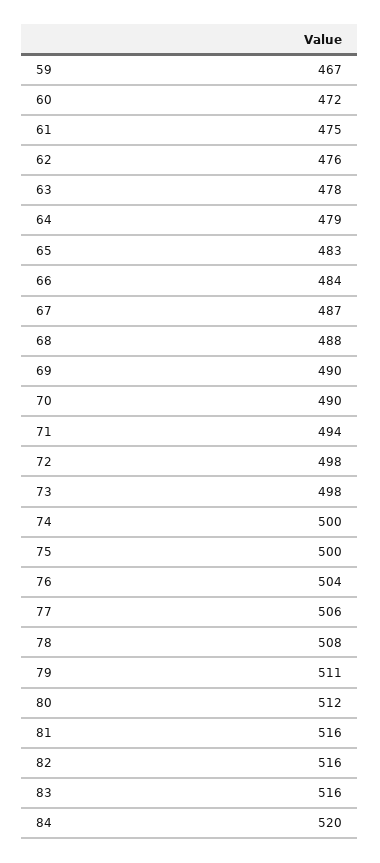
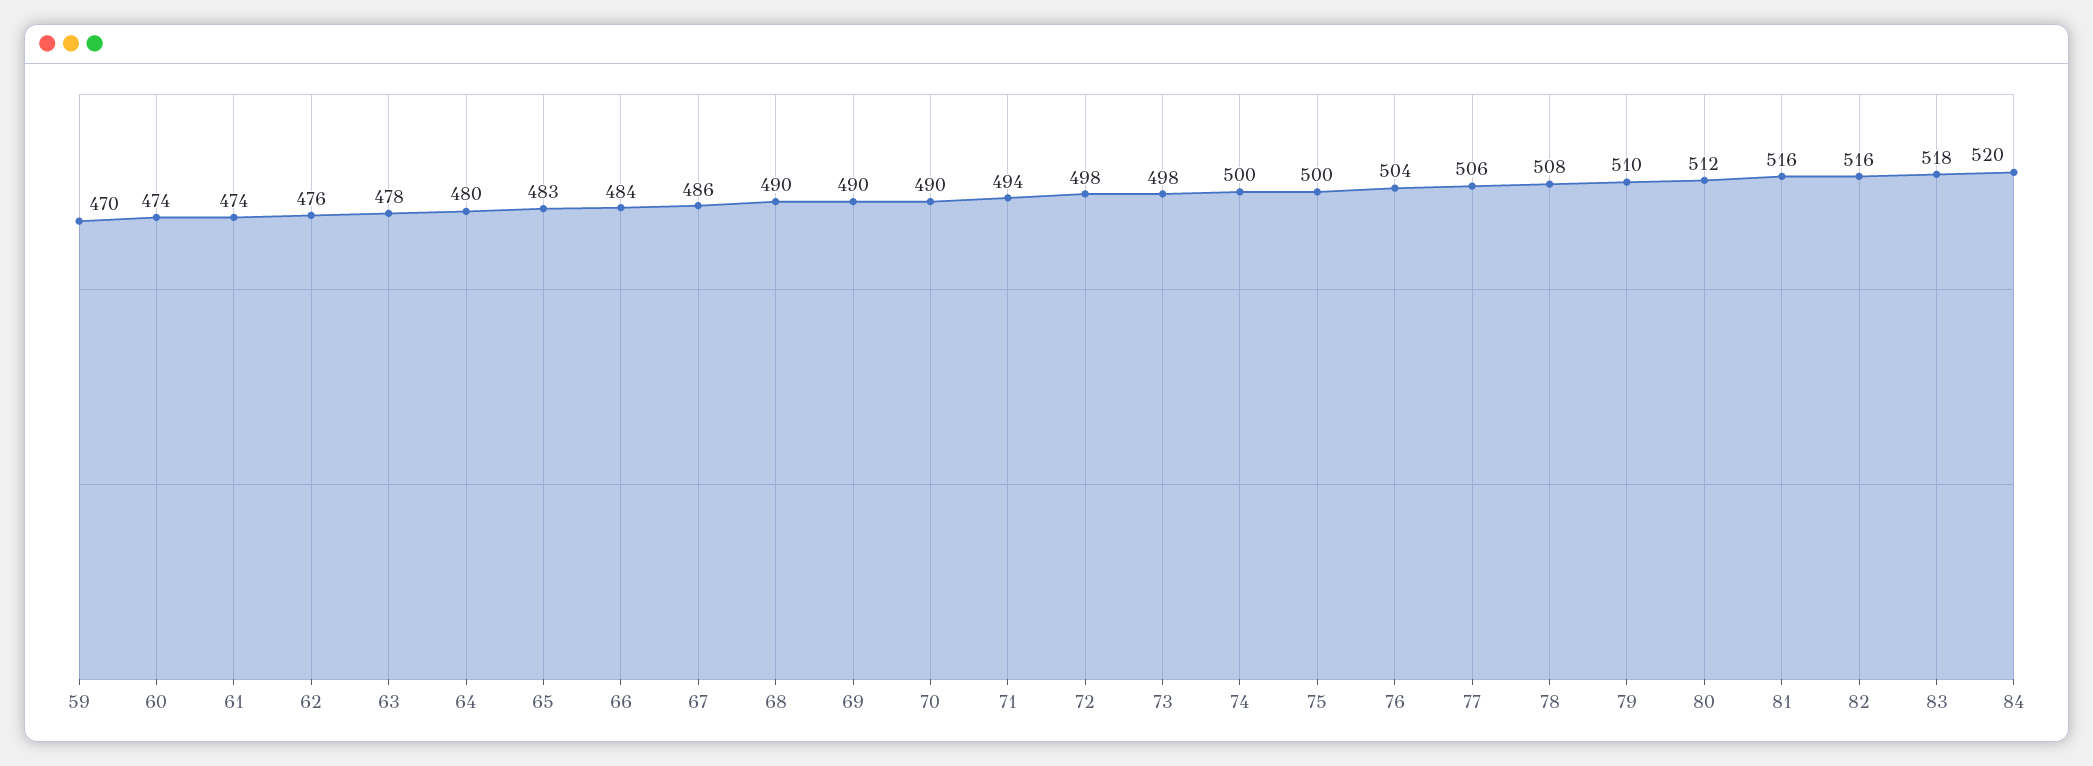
  {
-   "59": 467,
+   "59": 470,
-   "60": 472,
+   "60": 474,
-   "61": 475,
+   "61": 474,
    "62": 476,
    "63": 478,
-   "64": 479,
+   "64": 480,
    "65": 483,
    "66": 484,
-   "67": 487,
+   "67": 486,
-   "68": 488,
+   "68": 490,
    "69": 490,
    "70": 490,
    "71": 494,
    "72": 498,
    "73": 498,
    "74": 500,
    "75": 500,
    "76": 504,
    "77": 506,
    "78": 508,
-   "79": 511,
+   "79": 510,
    "80": 512,
    "81": 516,
    "82": 516,
-   "83": 516,
+   "83": 518,
    "84": 520
  }

